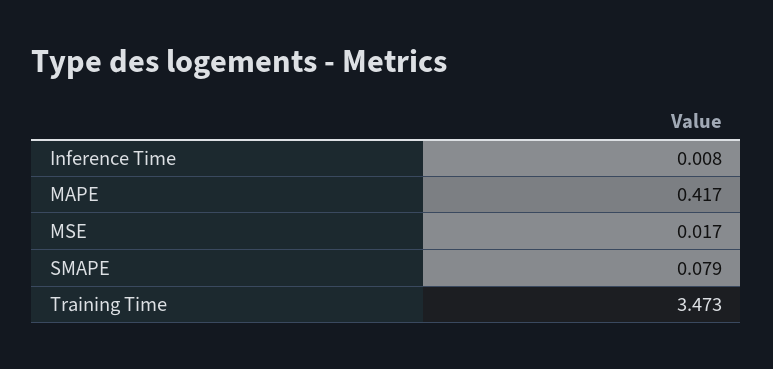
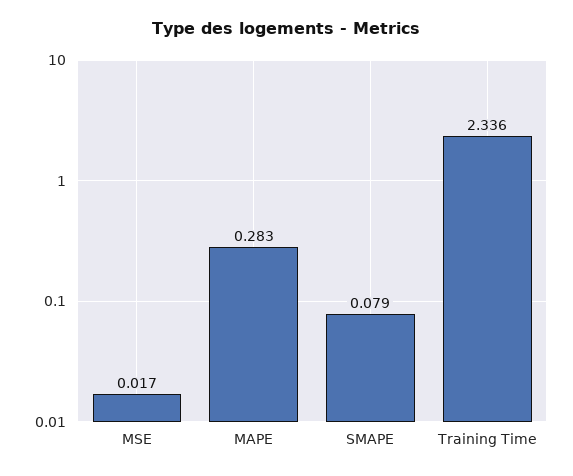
  {
-   "Inference Time": 0.008,
-   "MAPE": 0.417,
+   "MAPE": 0.283,
    "MSE": 0.017,
    "SMAPE": 0.079,
-   "Training Time": 3.473
+   "Training Time": 2.336
  }

